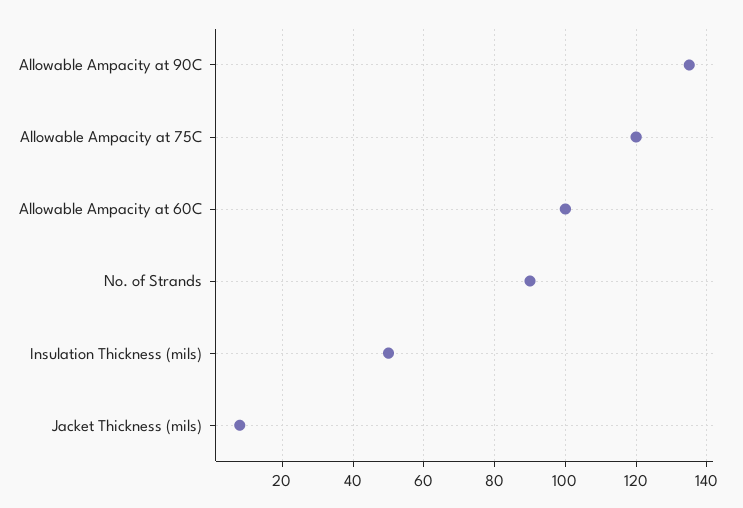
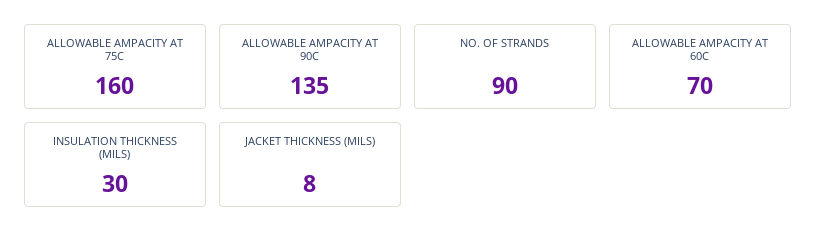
  {
    "Allowable Ampacity at 90C": 135,
-   "Allowable Ampacity at 75C": 120,
+   "Allowable Ampacity at 75C": 160,
-   "Allowable Ampacity at 60C": 100,
+   "Allowable Ampacity at 60C": 70,
    "No. of Strands": 90,
-   "Insulation Thickness (mils)": 50,
+   "Insulation Thickness (mils)": 30,
    "Jacket Thickness (mils)": 8
  }

